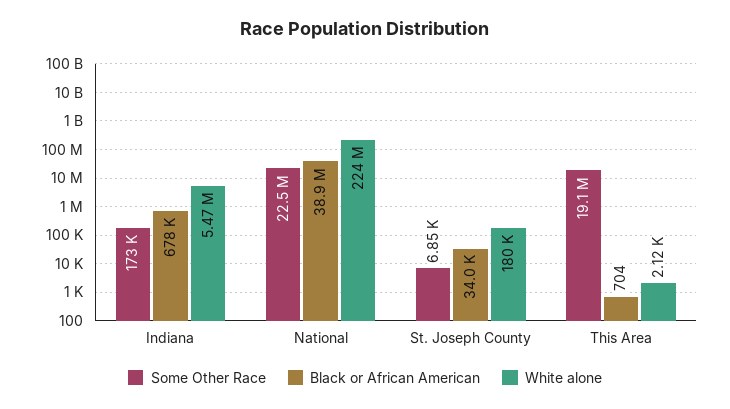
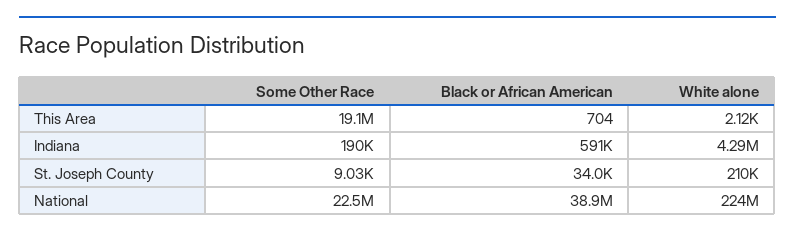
  {
    "Some Other Race": {
-     "Indiana": 173000,
+     "Indiana": 190000,
      "National": 22500000,
-     "St. Joseph County": 6850,
+     "St. Joseph County": 9030,
      "This Area": 19100000
    },
    "Black or African American": {
-     "Indiana": 678000,
+     "Indiana": 591000,
      "National": 38900000,
      "St. Joseph County": 34000,
      "This Area": 704
    },
    "White alone": {
-     "Indiana": 5470000,
+     "Indiana": 4290000,
      "National": 224000000,
-     "St. Joseph County": 180000,
+     "St. Joseph County": 210000,
      "This Area": 2120
    }
  }

